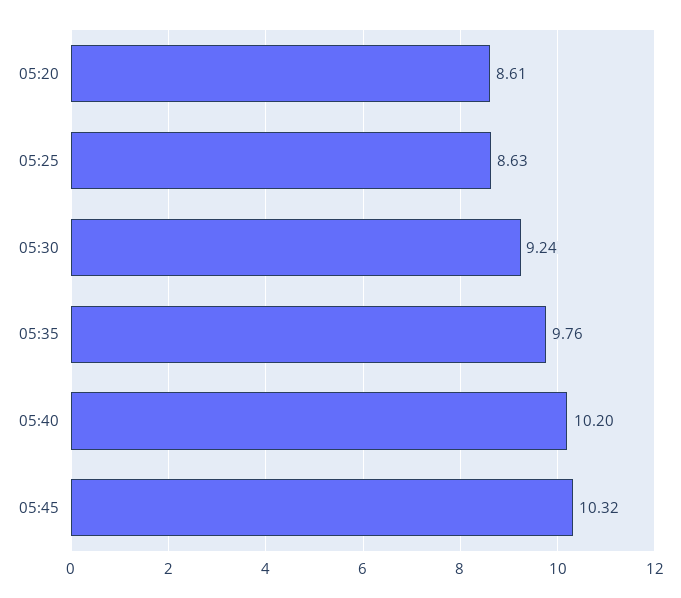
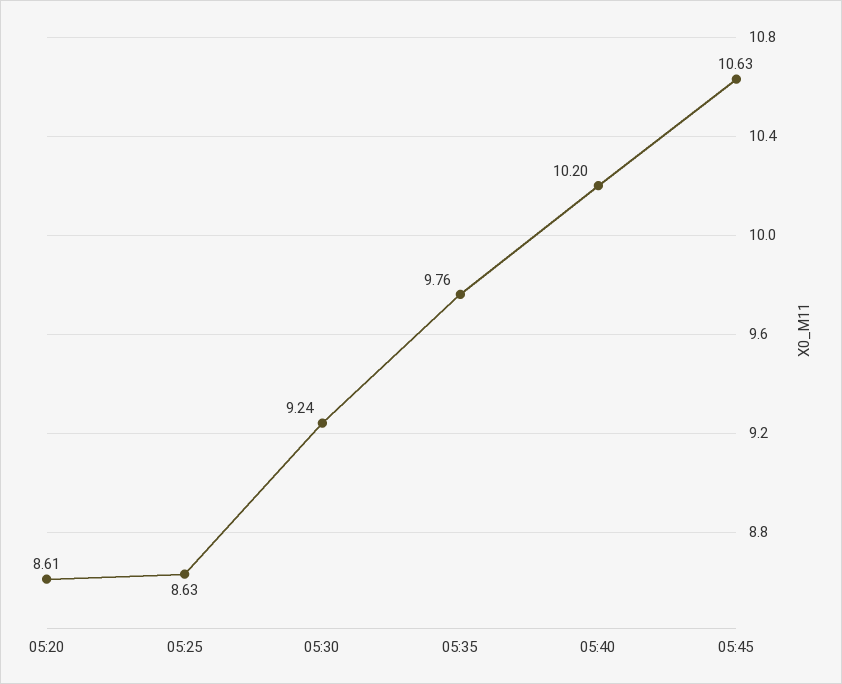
  {
    "05:20": 8.61,
    "05:25": 8.63,
    "05:30": 9.24,
    "05:35": 9.76,
    "05:40": 10.2,
-   "05:45": 10.32
+   "05:45": 10.63
  }

